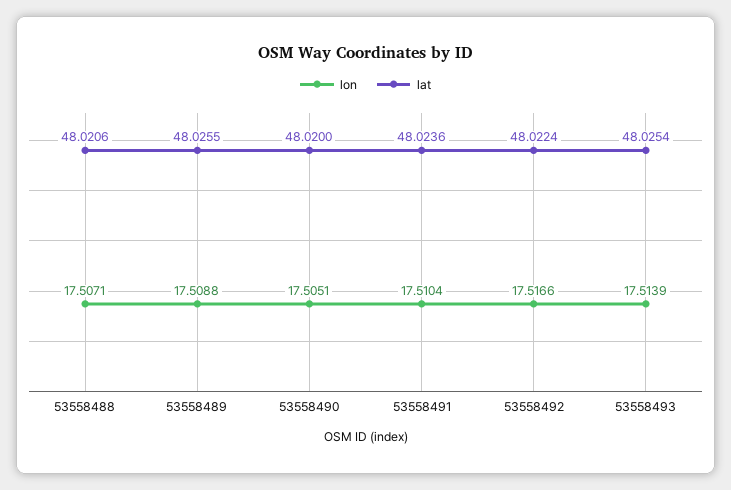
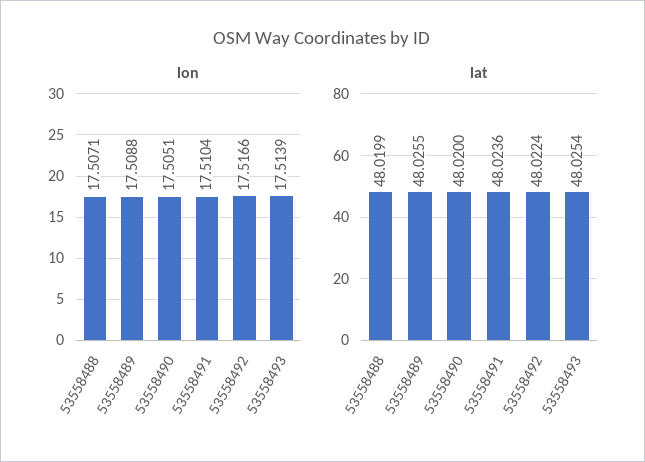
  {
    "lon": {
      "53558488": 17.5071,
      "53558489": 17.5088,
      "53558490": 17.5051,
      "53558491": 17.5104,
      "53558492": 17.5166,
      "53558493": 17.5139
    },
    "lat": {
-     "53558488": 48.0206,
+     "53558488": 48.0199,
      "53558489": 48.0255,
      "53558490": 48.02,
      "53558491": 48.0236,
      "53558492": 48.0224,
      "53558493": 48.0254
    }
  }

